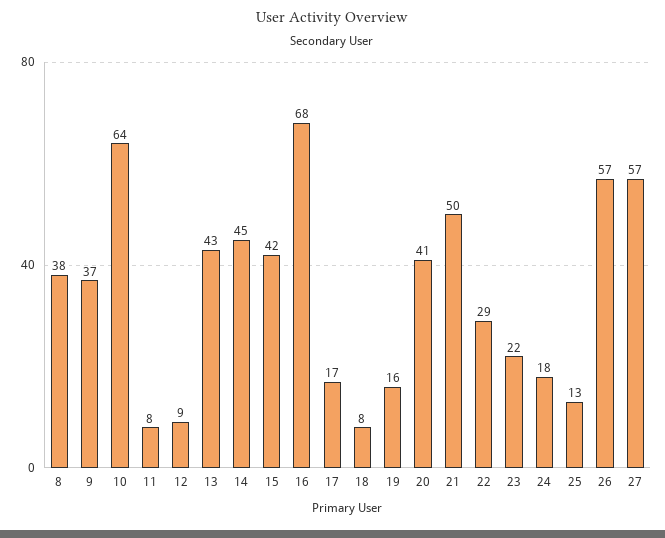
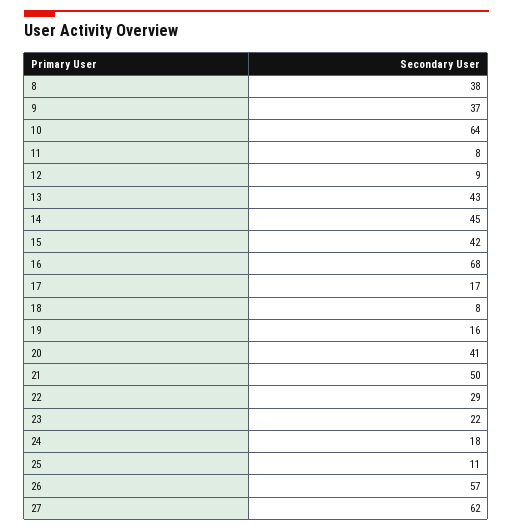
  {
    "8": 38,
    "9": 37,
    "10": 64,
    "11": 8,
    "12": 9,
    "13": 43,
    "14": 45,
    "15": 42,
    "16": 68,
    "17": 17,
    "18": 8,
    "19": 16,
    "20": 41,
    "21": 50,
    "22": 29,
    "23": 22,
    "24": 18,
-   "25": 13,
+   "25": 11,
    "26": 57,
-   "27": 57
+   "27": 62
  }

